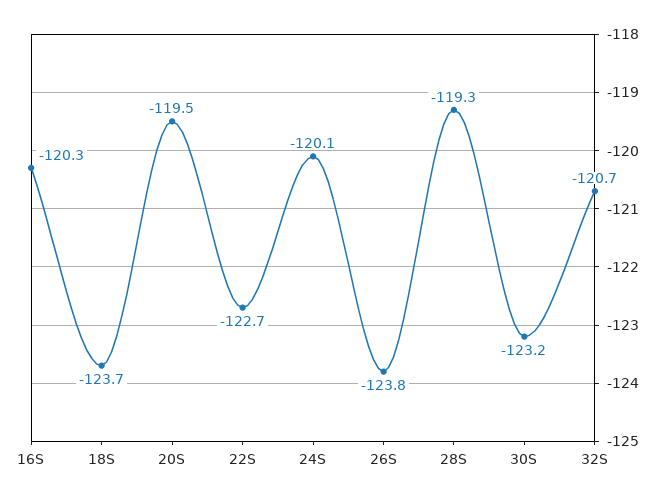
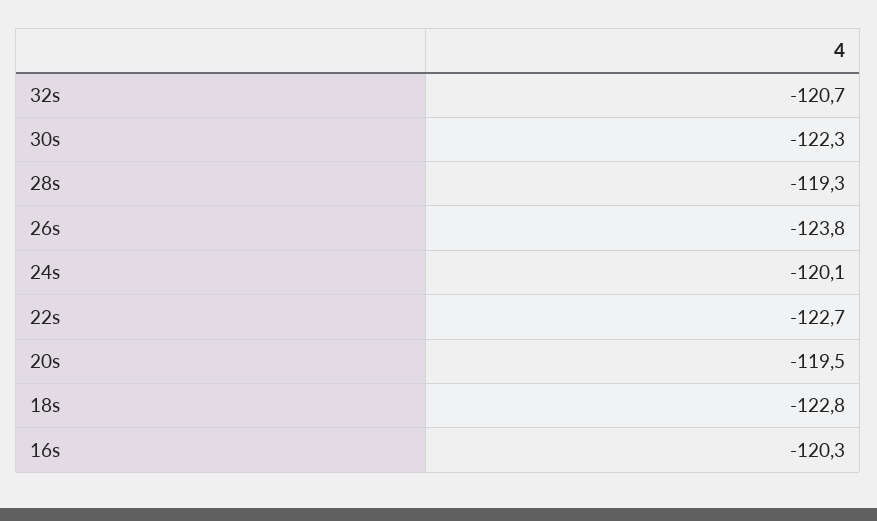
  {
    "16S": -120.3,
-   "18S": -123.7,
+   "18S": -122.8,
    "20S": -119.5,
    "22S": -122.7,
    "24S": -120.1,
    "26S": -123.8,
    "28S": -119.3,
-   "30S": -123.2,
+   "30S": -122.3,
    "32S": -120.7
  }

